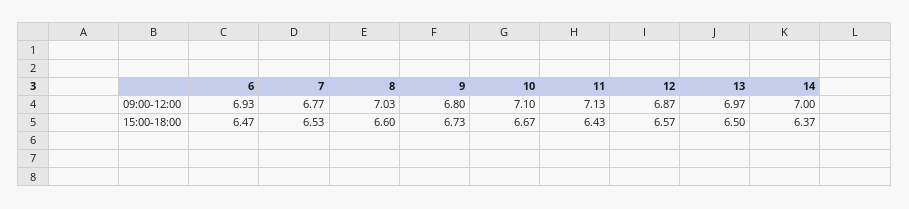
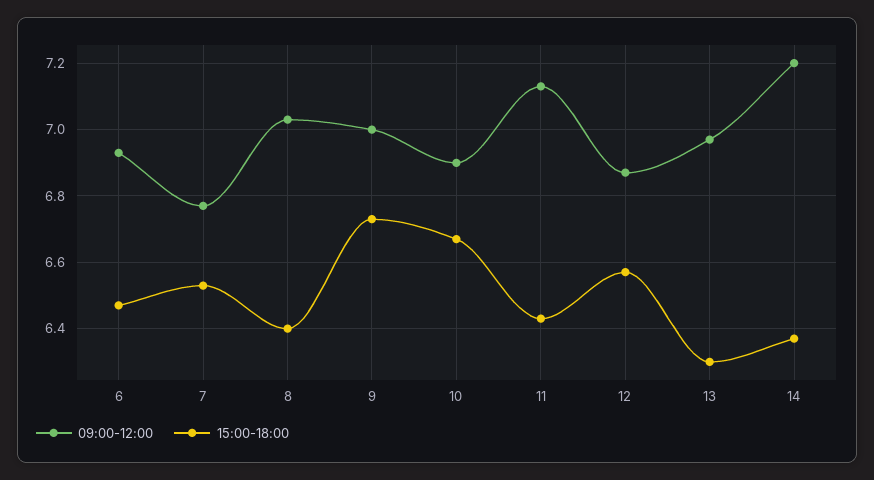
  {
    "09:00-12:00": {
      "6": 6.93,
      "7": 6.77,
      "8": 7.03,
-     "9": 6.8,
+     "9": 7,
-     "10": 7.1,
+     "10": 6.9,
      "11": 7.13,
      "12": 6.87,
      "13": 6.97,
-     "14": 7
+     "14": 7.2
    },
    "15:00-18:00": {
      "6": 6.47,
      "7": 6.53,
-     "8": 6.6,
+     "8": 6.4,
      "9": 6.73,
      "10": 6.67,
      "11": 6.43,
      "12": 6.57,
-     "13": 6.5,
+     "13": 6.3,
      "14": 6.37
    }
  }

